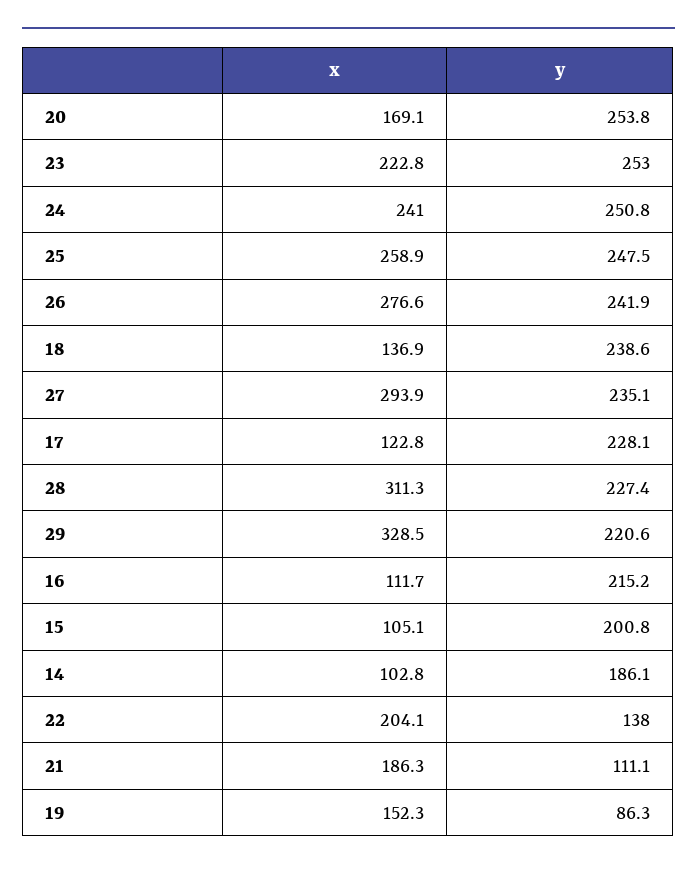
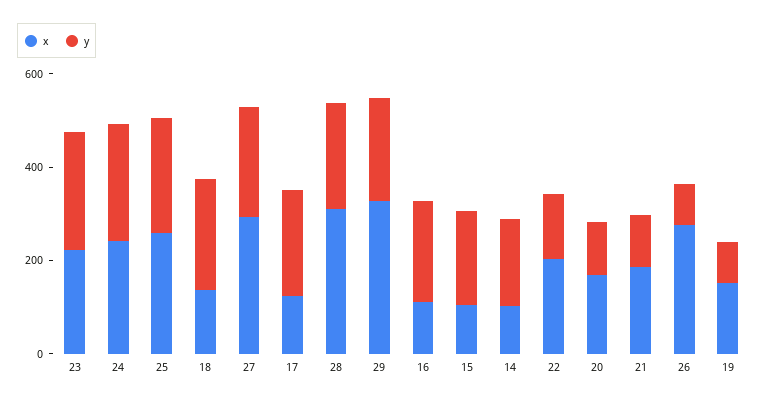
  {
    "x": {
      "20": 169.1,
      "23": 222.8,
      "24": 241,
      "25": 258.9,
      "26": 276.6,
      "18": 136.9,
      "27": 293.9,
      "17": 122.8,
      "28": 311.3,
      "29": 328.5,
      "16": 111.7,
      "15": 105.1,
      "14": 102.8,
      "22": 204.1,
      "21": 186.3,
      "19": 152.3
    },
    "y": {
-     "20": 253.8,
+     "20": 100,
      "23": 253,
      "24": 250.8,
      "25": 247.5,
-     "26": 241.9,
+     "26": 100,
      "18": 238.6,
      "27": 235.1,
      "17": 228.1,
      "28": 227.4,
      "29": 220.6,
      "16": 215.2,
      "15": 200.8,
      "14": 186.1,
      "22": 138,
      "21": 111.1,
      "19": 86.3
    }
  }

